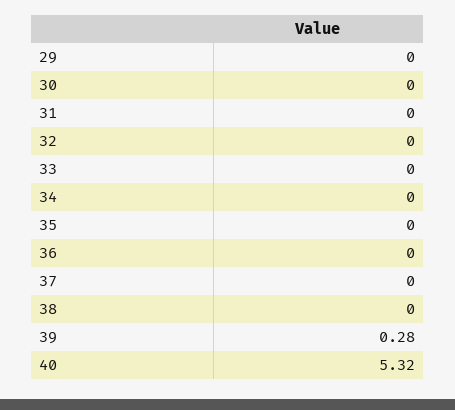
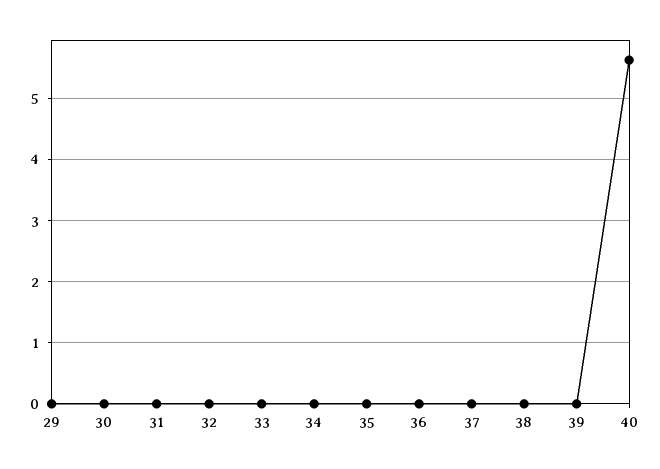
  {
    "29": 0,
    "30": 0,
    "31": 0,
    "32": 0,
    "33": 0,
    "34": 0,
    "35": 0,
    "36": 0,
    "37": 0,
    "38": 0,
-   "39": 0.28,
+   "39": 0,
-   "40": 5.32
+   "40": 5.6
  }

